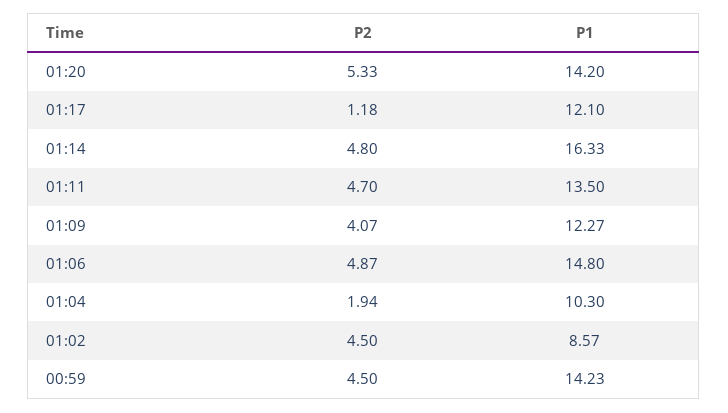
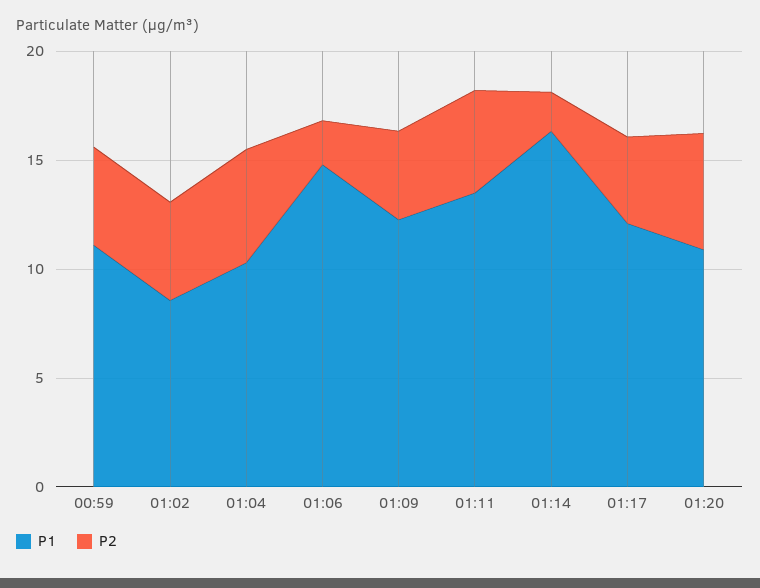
  {
    "P2": {
      "01:20": 5.33,
-     "01:17": 1.18,
+     "01:17": 4,
-     "01:14": 4.8,
+     "01:14": 2,
      "01:11": 4.7,
      "01:09": 4.07,
-     "01:06": 4.87,
+     "01:06": 2,
-     "01:04": 1.94,
+     "01:04": 5,
      "01:02": 4.5,
      "00:59": 4.5
    },
    "P1": {
-     "01:20": 14.2,
+     "01:20": 11,
      "01:17": 12.1,
      "01:14": 16.33,
      "01:11": 13.5,
      "01:09": 12.27,
      "01:06": 14.8,
      "01:04": 10.3,
      "01:02": 8.57,
-     "00:59": 14.23
+     "00:59": 11
    }
  }

